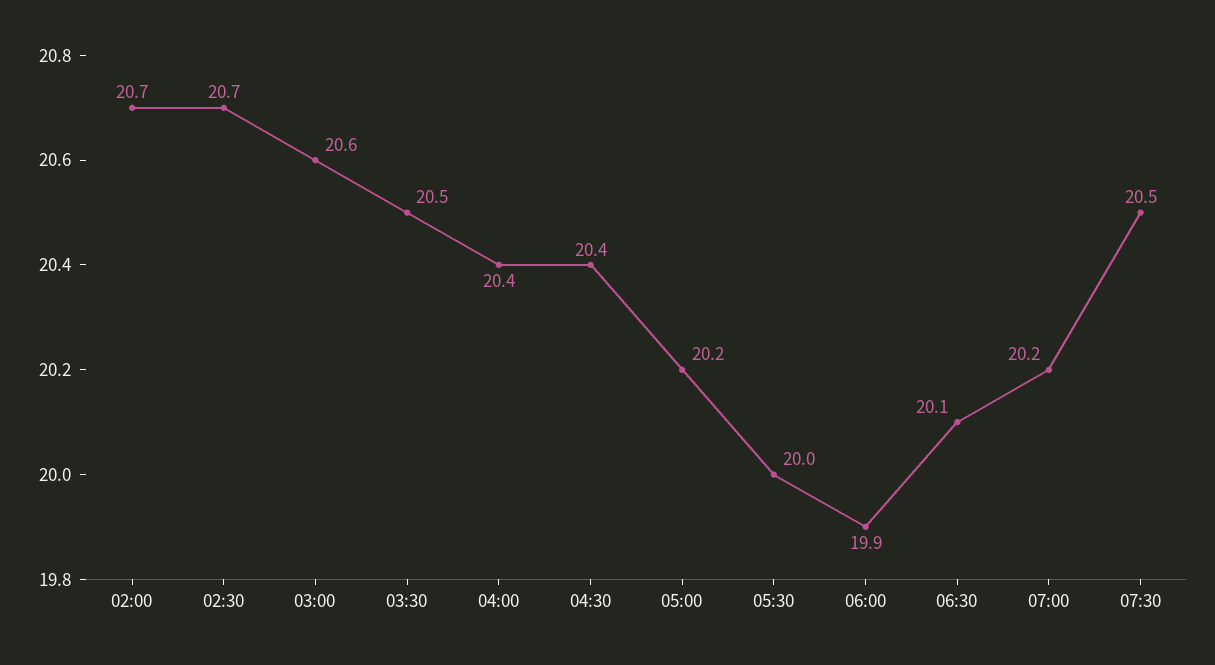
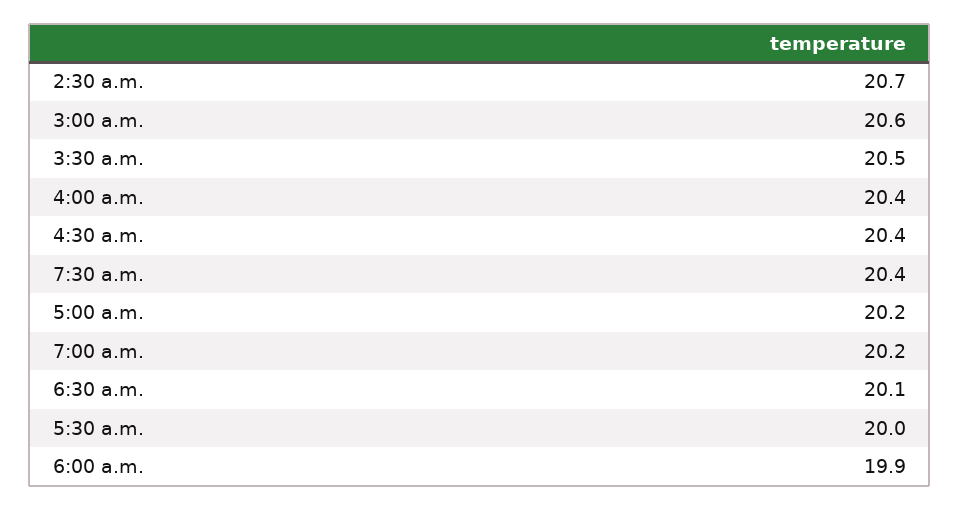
  {
-   "02:00": 20.7,
    "02:30": 20.7,
    "03:00": 20.6,
    "03:30": 20.5,
    "04:00": 20.4,
    "04:30": 20.4,
    "05:00": 20.2,
    "05:30": 20,
    "06:00": 19.9,
    "06:30": 20.1,
    "07:00": 20.2,
-   "07:30": 20.5
+   "07:30": 20.4
  }

